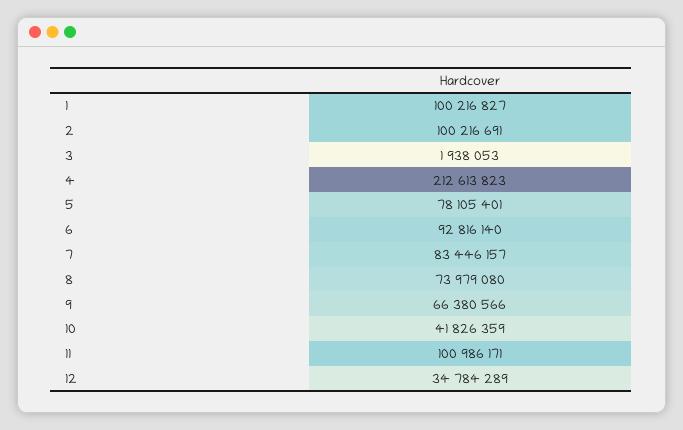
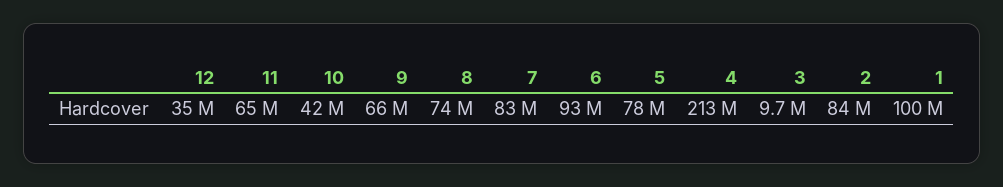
  {
    "1": 100216827,
-   "2": 100216691,
+   "2": 84000000,
-   "3": 1938053,
+   "3": 9700000,
    "4": 212613823,
    "5": 78105401,
    "6": 92816140,
    "7": 83446157,
    "8": 73979080,
    "9": 66380566,
    "10": 41826359,
-   "11": 100986171,
+   "11": 65000000,
    "12": 34784289
  }

